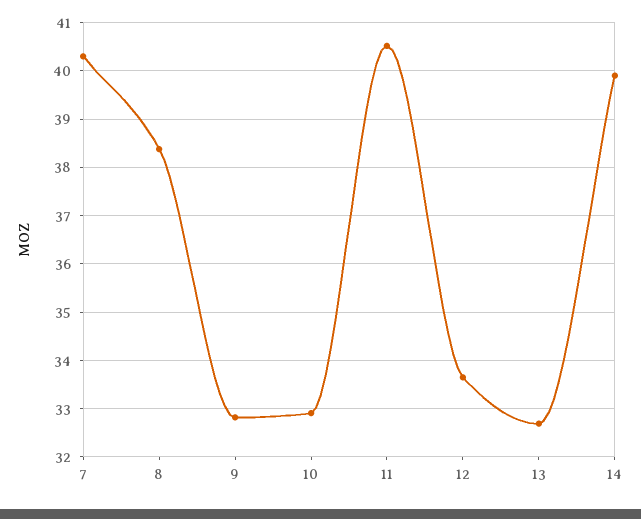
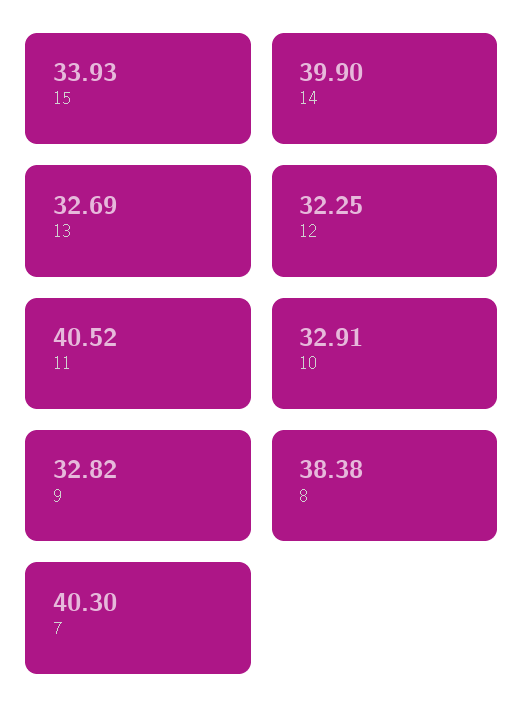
  {
    "7": 40.3,
    "8": 38.38,
    "9": 32.82,
    "10": 32.91,
    "11": 40.52,
-   "12": 33.6,
+   "12": 32.25,
    "13": 32.69,
-   "14": 39.9
+   "14": 39.9,
+   "15": 33.93
  }

